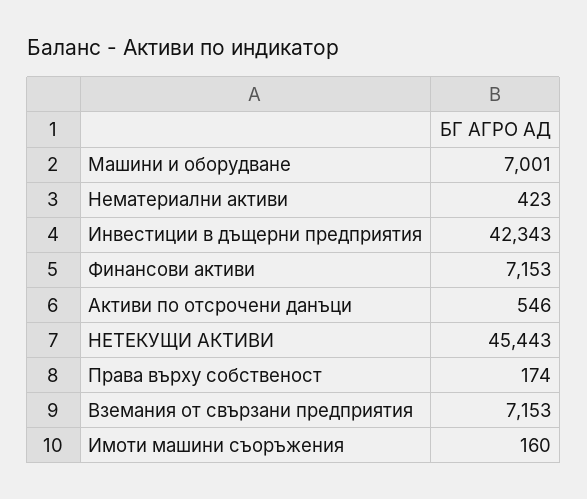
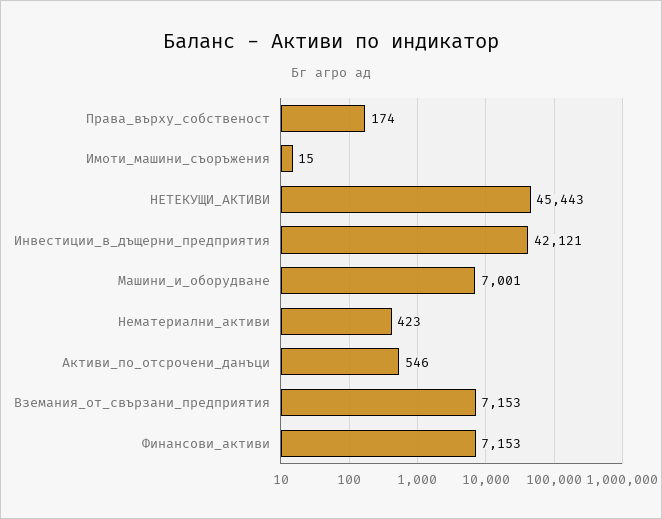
  {
    "Машини и оборудване": 7001,
    "Нематериални активи": 423,
-   "Инвестиции в дъщерни предприятия": 42343,
+   "Инвестиции в дъщерни предприятия": 42121,
    "Финансови активи": 7153,
    "Активи по отсрочени данъци": 546,
    "НЕТЕКУЩИ АКТИВИ": 45443,
    "Права върху собственост": 174,
    "Вземания от свързани предприятия": 7153,
-   "Имоти машини съоръжения": 160
+   "Имоти машини съоръжения": 15
  }

